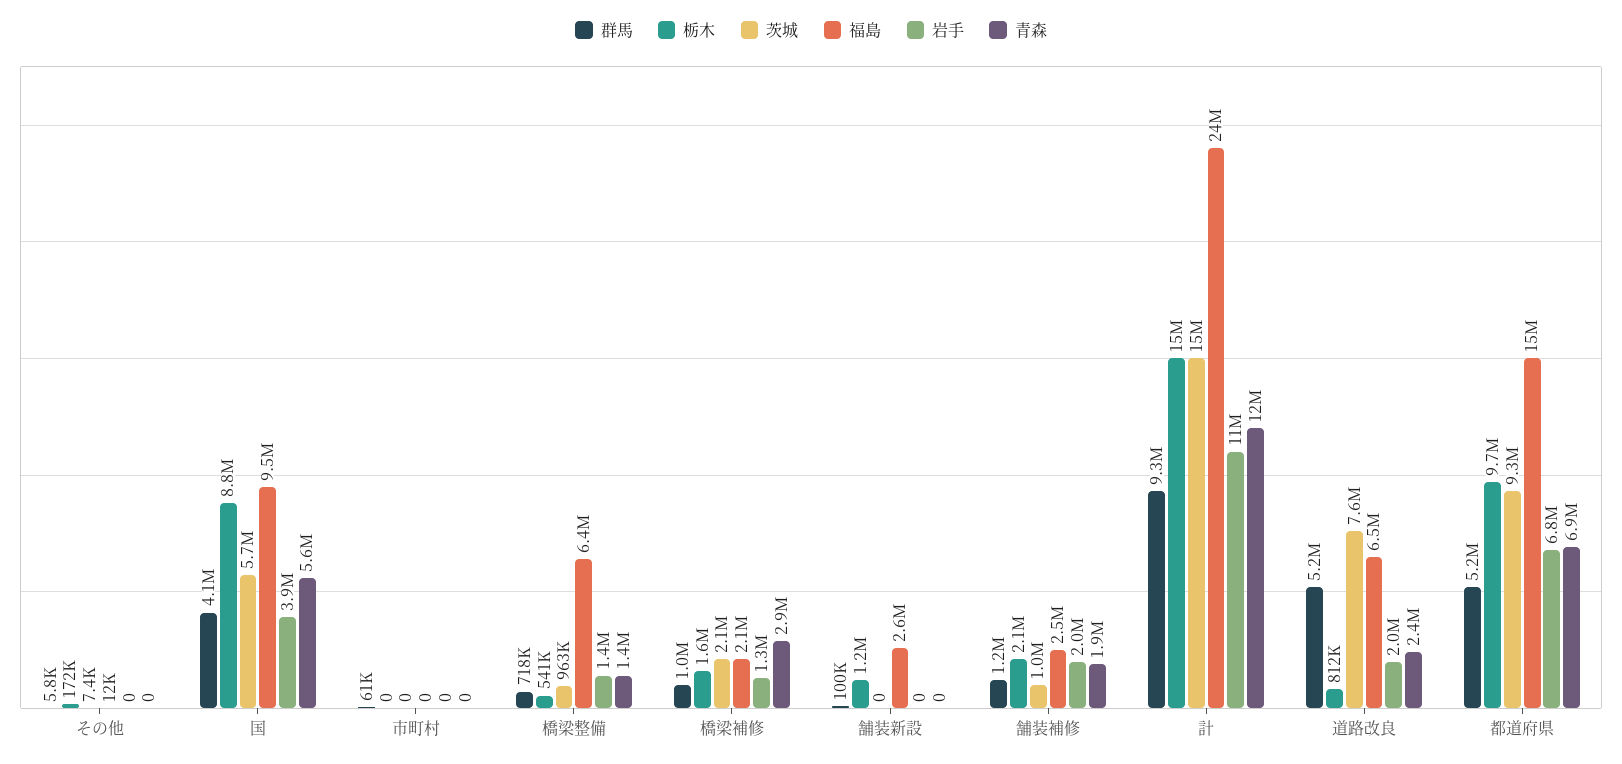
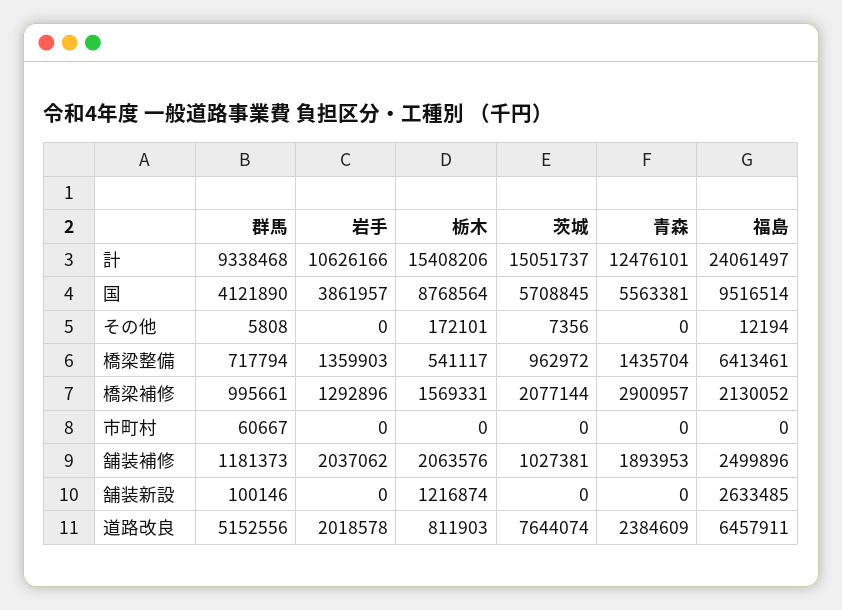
  {
    "群馬": {
      "その他": 5808,
      "国": 4121890,
      "市町村": 60667,
      "橋梁整備": 717794,
      "橋梁補修": 995661,
      "舗装新設": 100146,
      "舗装補修": 1181373,
      "計": 9338468,
-     "道路改良": 5152556,
+     "道路改良": 5152556
-     "都道府県": 5200000
    },
    "栃木": {
      "その他": 172101,
      "国": 8768564,
      "市町村": 0,
      "橋梁整備": 541117,
      "橋梁補修": 1569331,
      "舗装新設": 1216874,
      "舗装補修": 2063576,
      "計": 15408206,
-     "道路改良": 811903,
+     "道路改良": 811903
-     "都道府県": 9700000
    },
    "茨城": {
      "その他": 7356,
      "国": 5708845,
      "市町村": 0,
      "橋梁整備": 962972,
      "橋梁補修": 2077144,
      "舗装新設": 0,
      "舗装補修": 1027381,
      "計": 15051737,
-     "道路改良": 7644074,
+     "道路改良": 7644074
-     "都道府県": 9300000
    },
    "福島": {
      "その他": 12194,
      "国": 9516514,
      "市町村": 0,
      "橋梁整備": 6413461,
      "橋梁補修": 2130052,
      "舗装新設": 2633485,
      "舗装補修": 2499896,
      "計": 24061497,
-     "道路改良": 6457911,
+     "道路改良": 6457911
-     "都道府県": 15000000
    },
    "岩手": {
      "その他": 0,
      "国": 3861957,
      "市町村": 0,
      "橋梁整備": 1359903,
      "橋梁補修": 1292896,
      "舗装新設": 0,
      "舗装補修": 2037062,
      "計": 10626166,
-     "道路改良": 2018578,
+     "道路改良": 2018578
-     "都道府県": 6800000
    },
    "青森": {
      "その他": 0,
      "国": 5563381,
      "市町村": 0,
      "橋梁整備": 1435704,
      "橋梁補修": 2900957,
      "舗装新設": 0,
      "舗装補修": 1893953,
      "計": 12476101,
-     "道路改良": 2384609,
+     "道路改良": 2384609
-     "都道府県": 6900000
    }
  }

